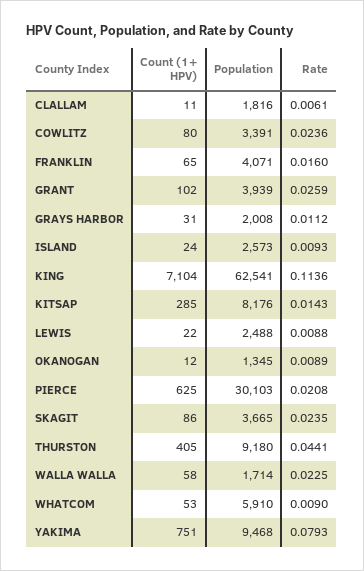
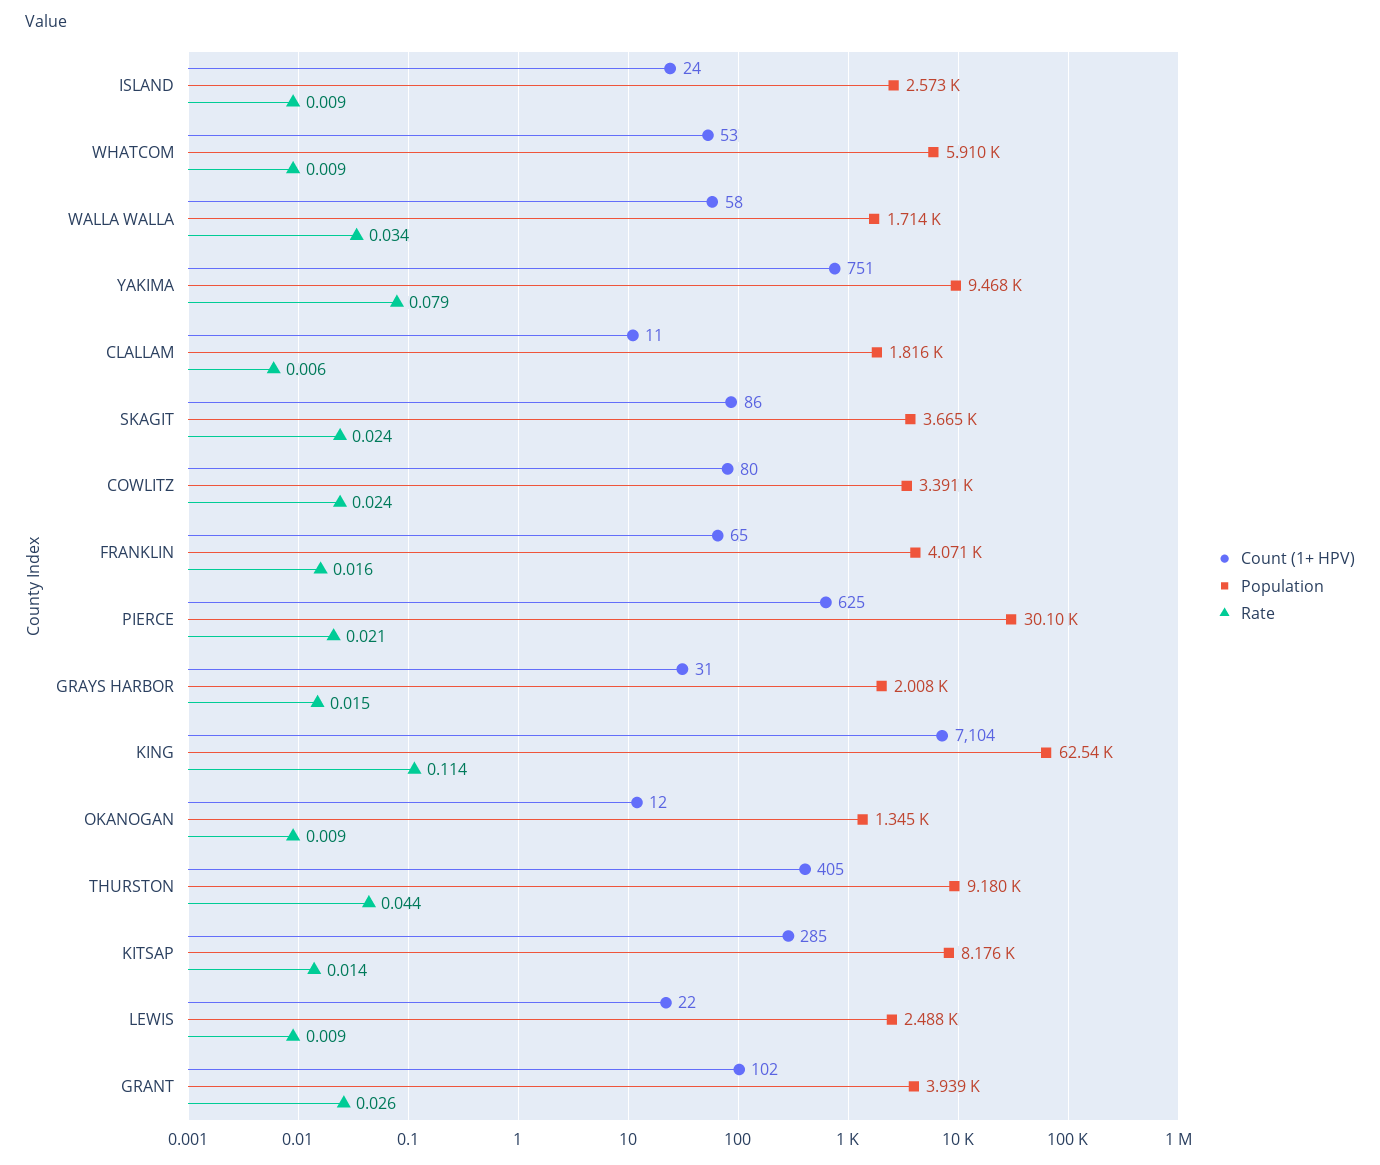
  {
    "Count (1+ HPV)": {
      "CLALLAM": 11,
      "COWLITZ": 80,
      "FRANKLIN": 65,
      "GRANT": 102,
      "GRAYS HARBOR": 31,
      "ISLAND": 24,
      "KING": 7104,
      "KITSAP": 285,
      "LEWIS": 22,
      "OKANOGAN": 12,
      "PIERCE": 625,
      "SKAGIT": 86,
      "THURSTON": 405,
      "WALLA WALLA": 58,
      "WHATCOM": 53,
      "YAKIMA": 751
    },
    "Population": {
      "CLALLAM": 1816,
      "COWLITZ": 3391,
      "FRANKLIN": 4071,
      "GRANT": 3939,
      "GRAYS HARBOR": 2008,
      "ISLAND": 2573,
      "KING": 62541,
      "KITSAP": 8176,
      "LEWIS": 2488,
      "OKANOGAN": 1345,
      "PIERCE": 30103,
      "SKAGIT": 3665,
      "THURSTON": 9180,
      "WALLA WALLA": 1714,
      "WHATCOM": 5910,
      "YAKIMA": 9468
    },
    "Rate": {
      "CLALLAM": 0.0061,
      "COWLITZ": 0.0236,
      "FRANKLIN": 0.016,
      "GRANT": 0.0259,
-     "GRAYS HARBOR": 0.0112,
+     "GRAYS HARBOR": 0.015,
      "ISLAND": 0.0093,
      "KING": 0.1136,
      "KITSAP": 0.0143,
      "LEWIS": 0.0088,
      "OKANOGAN": 0.0089,
      "PIERCE": 0.0208,
      "SKAGIT": 0.0235,
      "THURSTON": 0.0441,
-     "WALLA WALLA": 0.0225,
+     "WALLA WALLA": 0.034,
      "WHATCOM": 0.009,
      "YAKIMA": 0.0793
    }
  }

